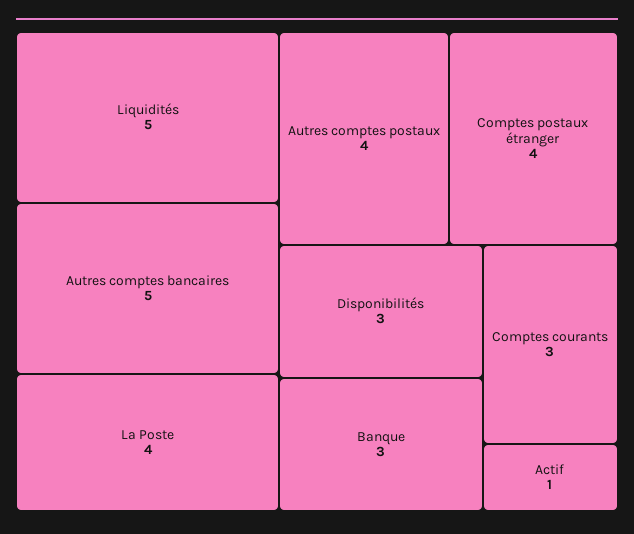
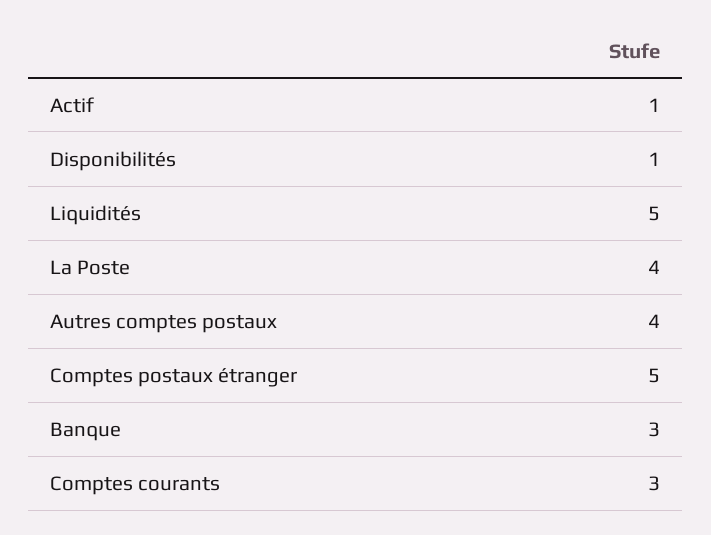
  {
    "Liquidités": 5,
-   "Autres comptes bancaires": 5,
    "La Poste": 4,
    "Autres comptes postaux": 4,
-   "Comptes postaux étranger": 4,
+   "Comptes postaux étranger": 5,
-   "Disponibilités": 3,
+   "Disponibilités": 1,
    "Banque": 3,
    "Comptes courants": 3,
    "Actif": 1
  }

